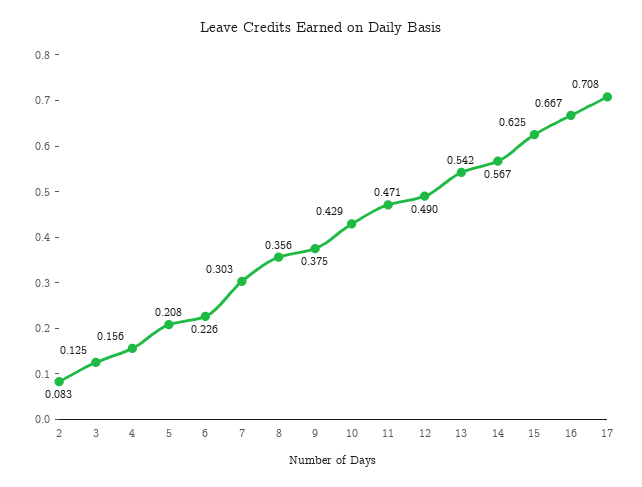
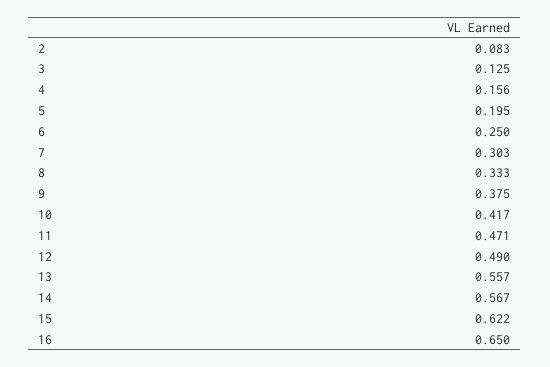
  {
    "2": 0.083,
    "3": 0.125,
    "4": 0.156,
-   "5": 0.208,
+   "5": 0.195,
-   "6": 0.226,
+   "6": 0.25,
    "7": 0.303,
-   "8": 0.356,
+   "8": 0.333,
    "9": 0.375,
-   "10": 0.429,
+   "10": 0.417,
    "11": 0.471,
    "12": 0.49,
-   "13": 0.542,
+   "13": 0.557,
    "14": 0.567,
-   "15": 0.625,
+   "15": 0.622,
-   "16": 0.667,
+   "16": 0.65
-   "17": 0.708
  }

